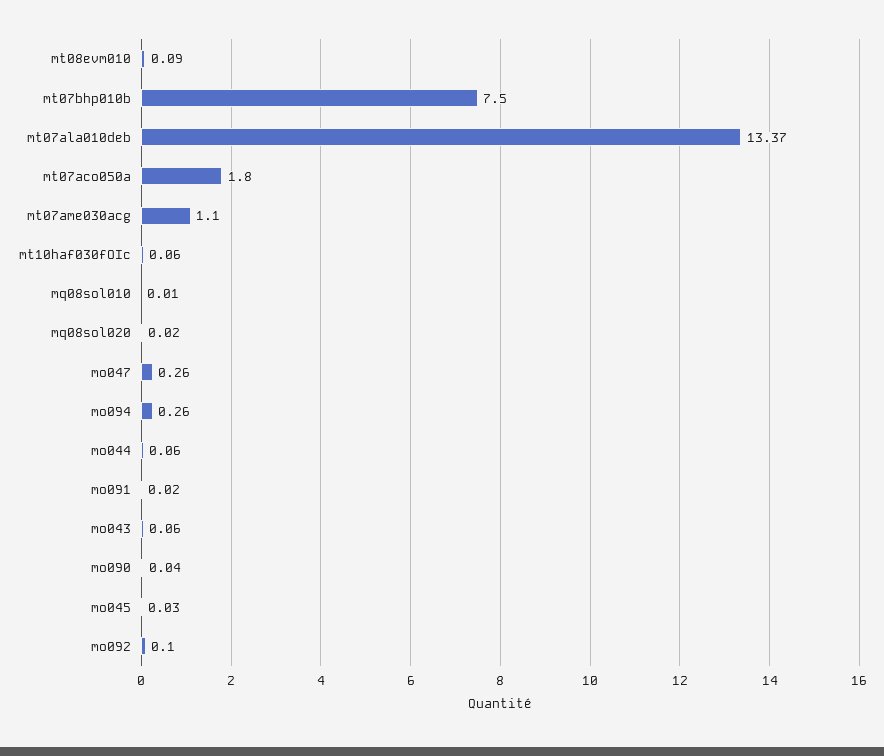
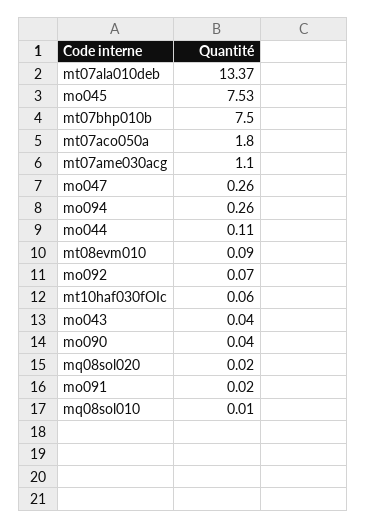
  {
    "mt08evm010": 0.09,
    "mt07bhp010b": 7.5,
    "mt07ala010deb": 13.37,
    "mt07aco050a": 1.8,
    "mt07ame030acg": 1.1,
    "mt10haf030fOIc": 0.06,
    "mq08sol010": 0.01,
    "mq08sol020": 0.02,
    "mo047": 0.26,
    "mo094": 0.26,
-   "mo044": 0.06,
+   "mo044": 0.11,
    "mo091": 0.02,
-   "mo043": 0.06,
+   "mo043": 0.04,
    "mo090": 0.04,
-   "mo045": 0.03,
+   "mo045": 7.53,
-   "mo092": 0.1
+   "mo092": 0.07
  }

